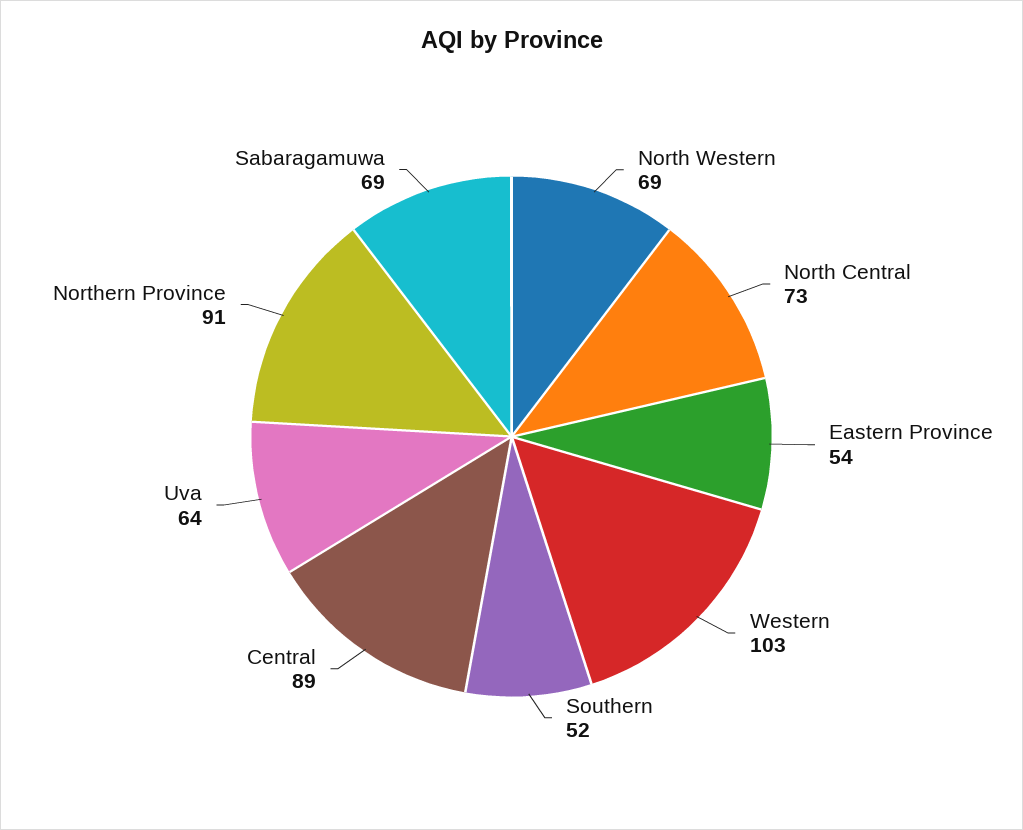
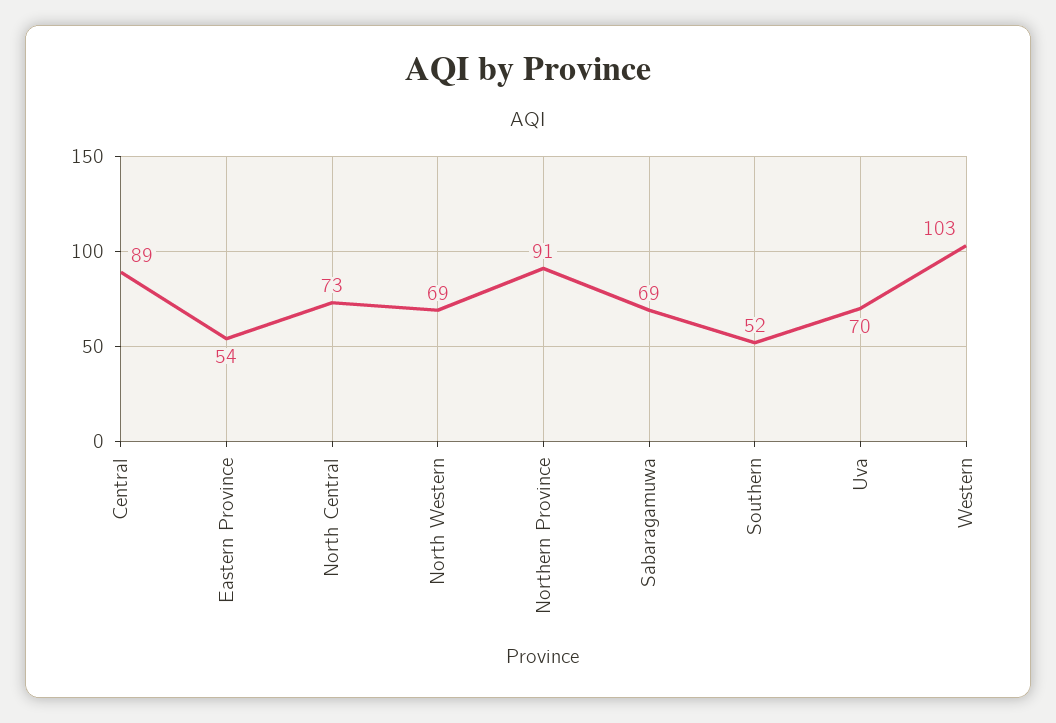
  {
    "North Western": 69,
    "North Central": 73,
    "Eastern Province": 54,
    "Western": 103,
    "Southern": 52,
    "Central": 89,
-   "Uva": 64,
+   "Uva": 70,
    "Northern Province": 91,
    "Sabaragamuwa": 69
  }

